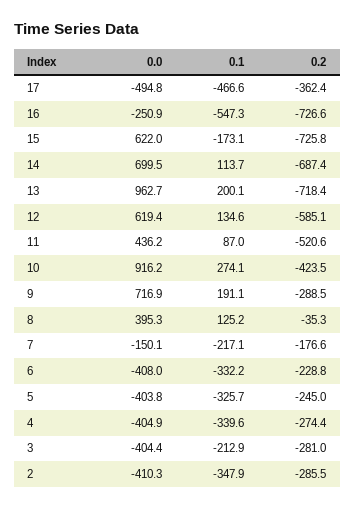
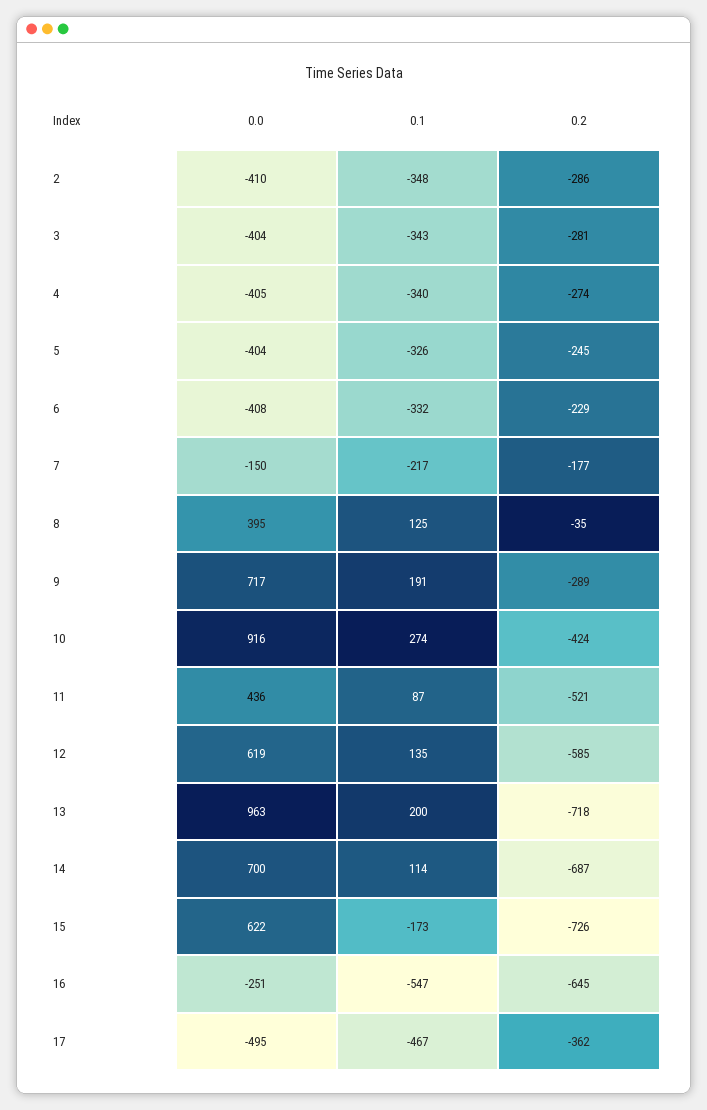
  {
    "0.0": {
      "17": -494.8,
      "16": -250.9,
      "15": 622,
      "14": 699.5,
      "13": 962.7,
      "12": 619.4,
      "11": 436.2,
      "10": 916.2,
      "9": 716.9,
      "8": 395.3,
      "7": -150.1,
      "6": -408,
      "5": -403.8,
      "4": -404.9,
      "3": -404.4,
      "2": -410.3
    },
    "0.1": {
      "17": -466.6,
      "16": -547.3,
      "15": -173.1,
      "14": 113.7,
      "13": 200.1,
      "12": 134.6,
      "11": 87,
      "10": 274.1,
      "9": 191.1,
      "8": 125.2,
      "7": -217.1,
      "6": -332.2,
      "5": -325.7,
      "4": -339.6,
-     "3": -212.9,
+     "3": -343,
      "2": -347.9
    },
    "0.2": {
      "17": -362.4,
-     "16": -726.6,
+     "16": -645,
      "15": -725.8,
      "14": -687.4,
      "13": -718.4,
      "12": -585.1,
      "11": -520.6,
      "10": -423.5,
      "9": -288.5,
      "8": -35.3,
      "7": -176.6,
      "6": -228.8,
      "5": -245,
      "4": -274.4,
      "3": -281,
      "2": -285.5
    }
  }

